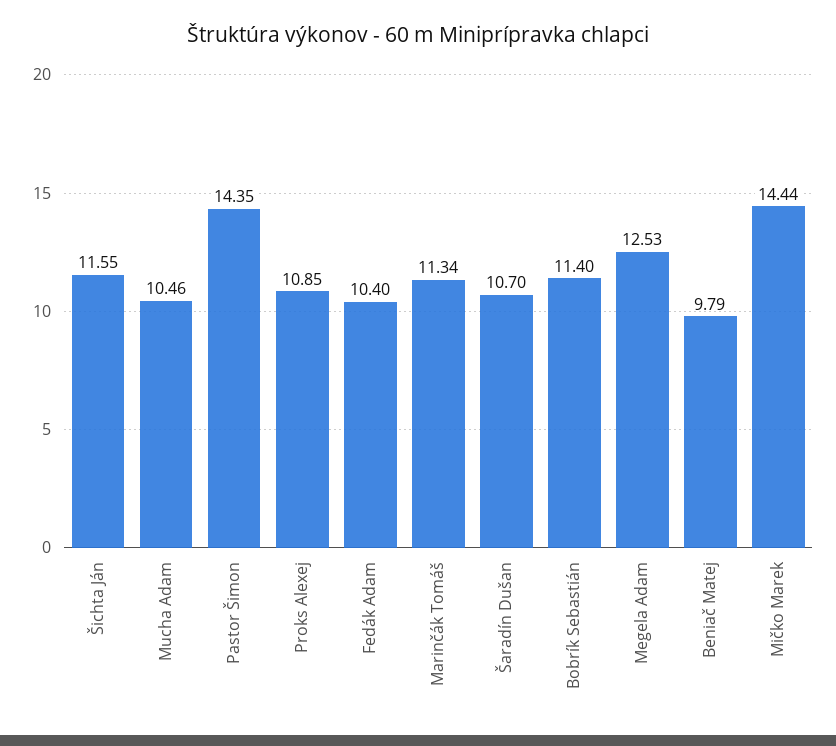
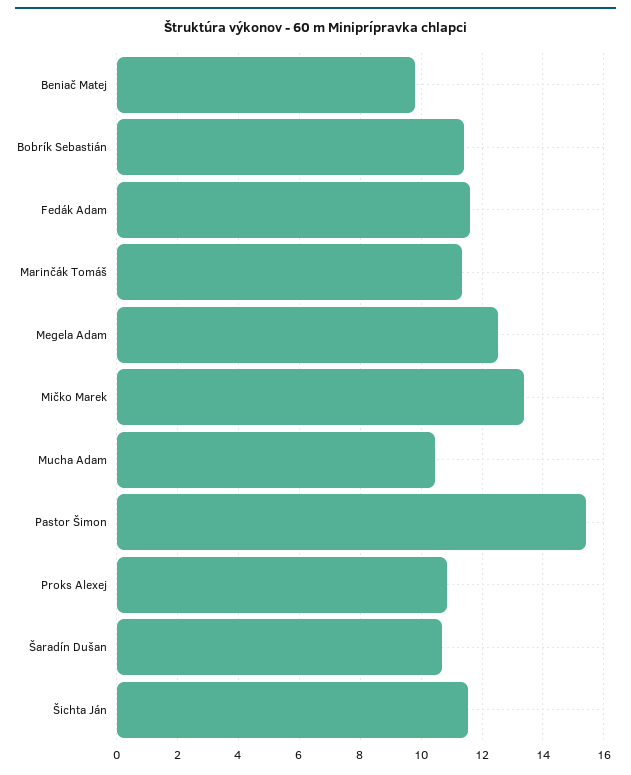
  {
    "Šichta Ján": 11.55,
    "Mucha Adam": 10.46,
-   "Pastor Šimon": 14.35,
+   "Pastor Šimon": 15.4,
    "Proks Alexej": 10.85,
-   "Fedák Adam": 10.4,
+   "Fedák Adam": 11.6,
    "Marinčák Tomáš": 11.34,
    "Šaradín Dušan": 10.7,
    "Bobrík Sebastián": 11.4,
    "Megela Adam": 12.53,
    "Beniač Matej": 9.79,
-   "Mičko Marek": 14.44
+   "Mičko Marek": 13.4
  }

